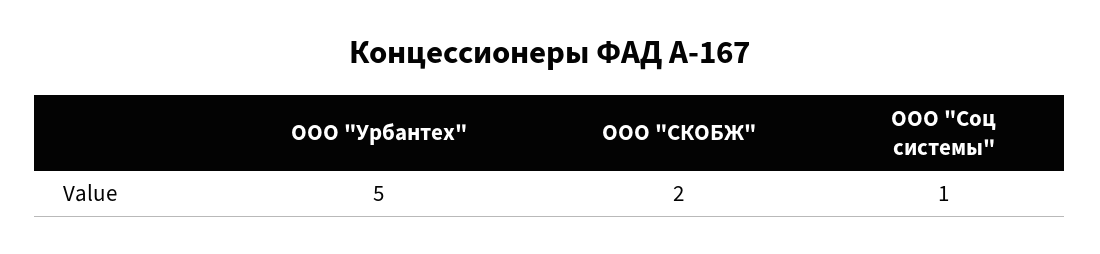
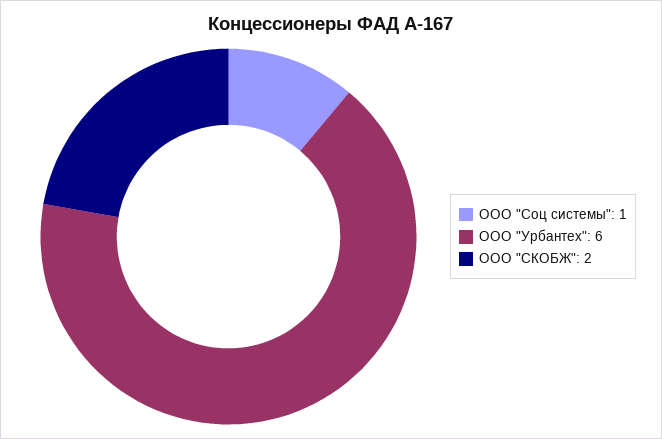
  {
-   "ООО \"Урбантех\"": 5,
+   "ООО \"Урбантех\"": 6,
    "ООО \"СКОБЖ\"": 2,
    "ООО \"Соц системы\"": 1
  }

